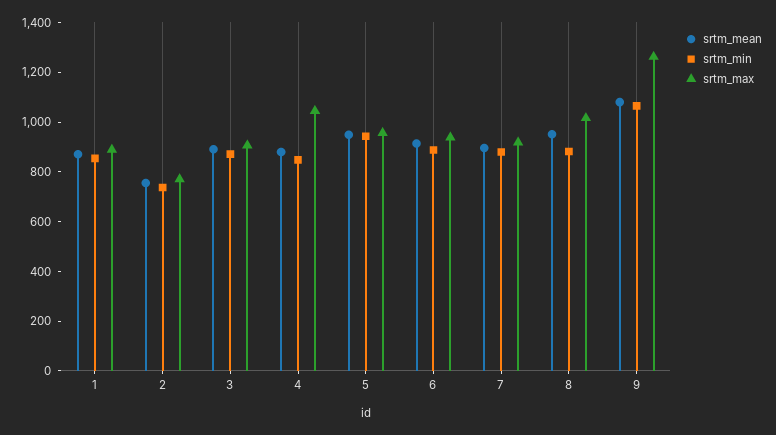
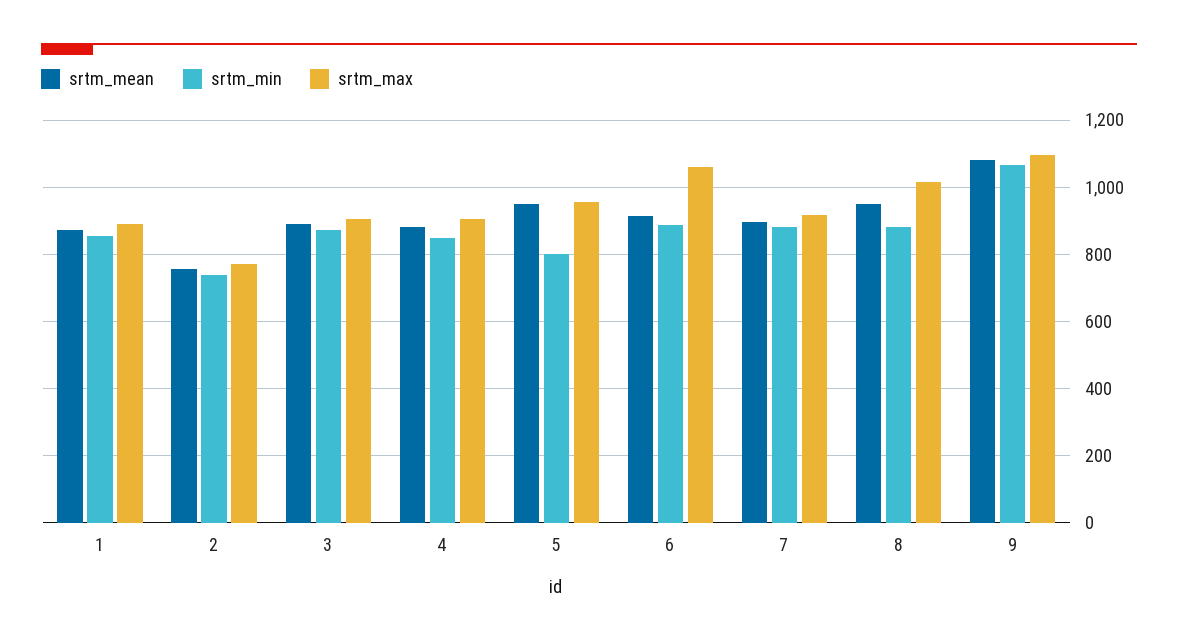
  {
    "srtm_mean": {
      "1": 880,
      "2": 760,
      "3": 900,
      "4": 880,
      "5": 940,
      "6": 920,
      "7": 900,
      "8": 960,
      "9": 1080
    },
    "srtm_min": {
      "1": 860,
      "2": 740,
      "3": 880,
      "4": 840,
-     "5": 950,
+     "5": 800,
      "6": 880,
      "7": 880,
      "8": 880,
      "9": 1060
    },
    "srtm_max": {
      "1": 880,
      "2": 780,
      "3": 900,
-     "4": 1050,
+     "4": 900,
      "5": 960,
-     "6": 950,
+     "6": 1060,
      "7": 920,
      "8": 1020,
-     "9": 1250
+     "9": 1100
    }
  }

